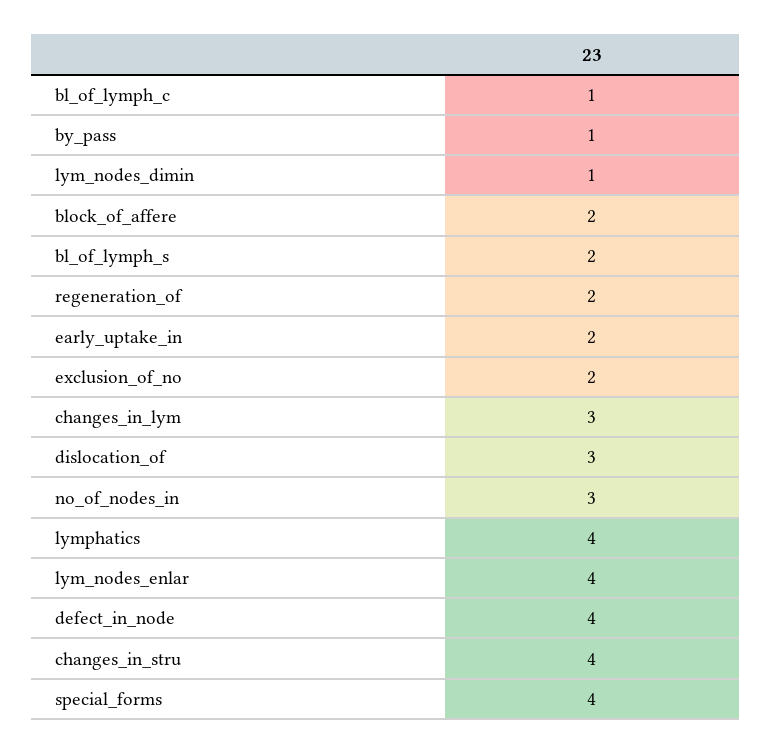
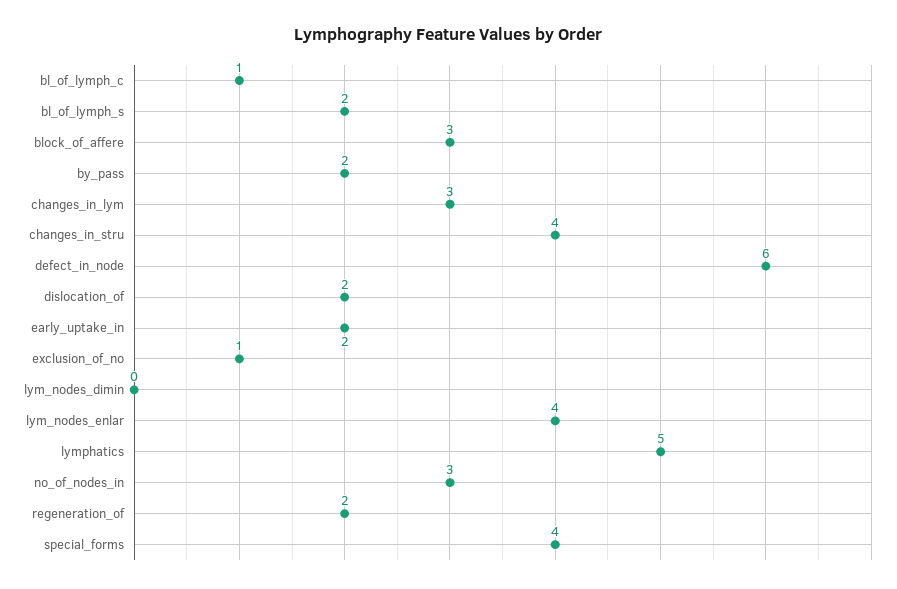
  {
    "bl_of_lymph_c": 1,
-   "by_pass": 1,
+   "by_pass": 2,
-   "lym_nodes_dimin": 1,
+   "lym_nodes_dimin": 0,
-   "block_of_affere": 2,
+   "block_of_affere": 3,
    "bl_of_lymph_s": 2,
    "regeneration_of": 2,
    "early_uptake_in": 2,
-   "exclusion_of_no": 2,
+   "exclusion_of_no": 1,
    "changes_in_lym": 3,
-   "dislocation_of": 3,
+   "dislocation_of": 2,
    "no_of_nodes_in": 3,
-   "lymphatics": 4,
+   "lymphatics": 5,
    "lym_nodes_enlar": 4,
-   "defect_in_node": 4,
+   "defect_in_node": 6,
    "changes_in_stru": 4,
    "special_forms": 4
  }

